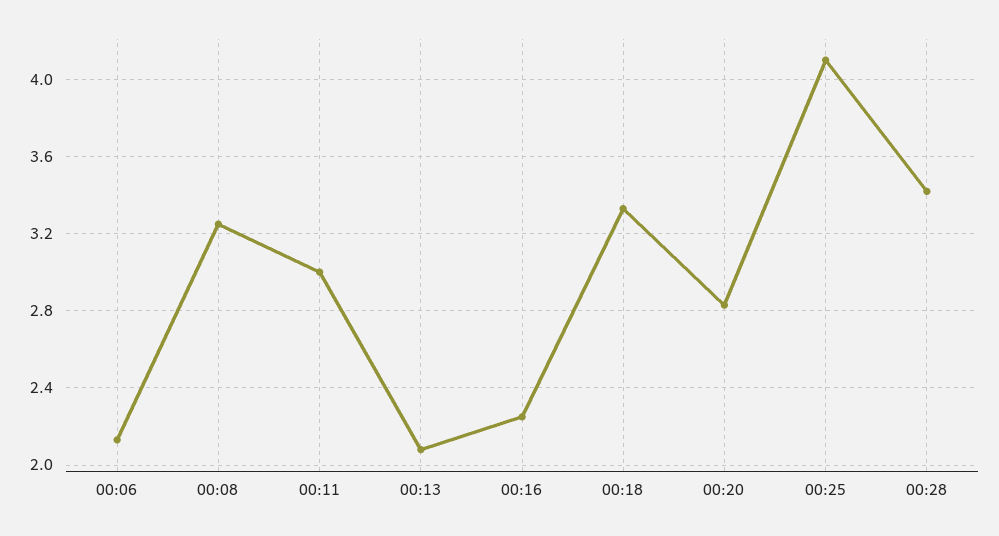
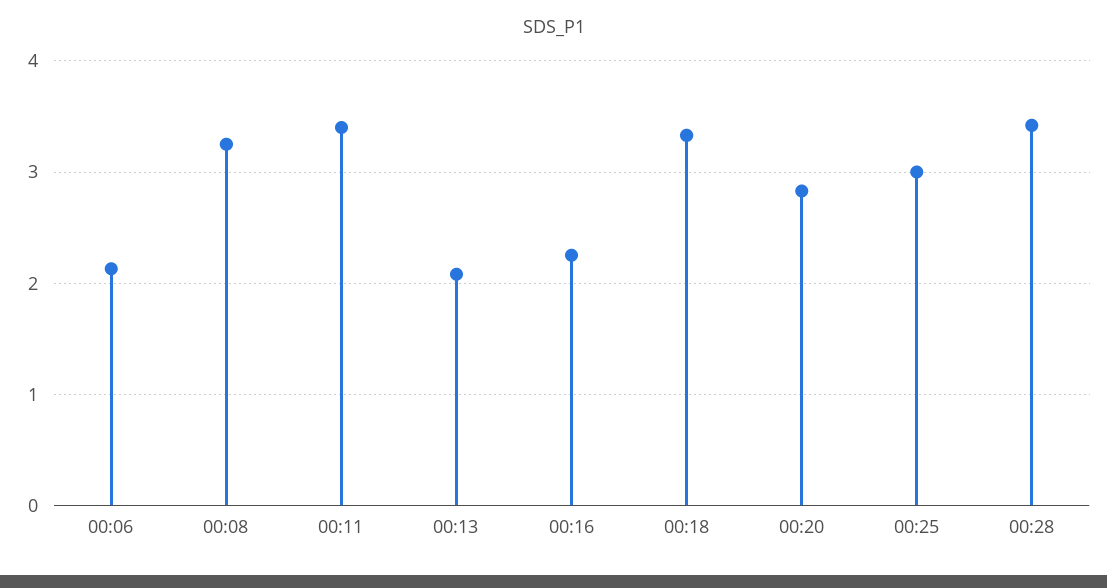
  {
    "00:06": 2.15,
    "00:08": 3.25,
-   "00:11": 3,
+   "00:11": 3.4,
    "00:13": 2.1,
    "00:16": 2.25,
    "00:18": 3.35,
    "00:20": 2.85,
-   "00:25": 4.1,
+   "00:25": 3,
    "00:28": 3.4
  }

